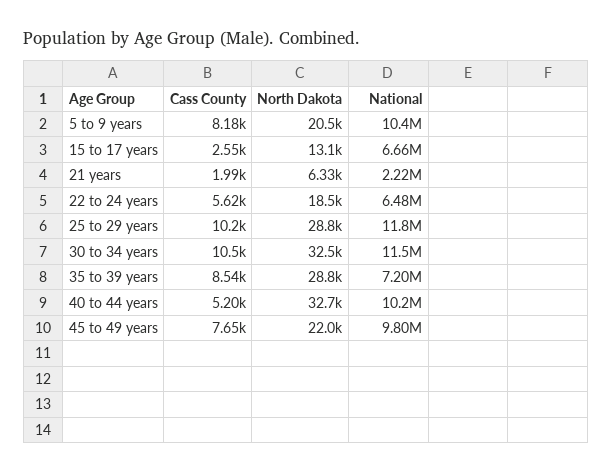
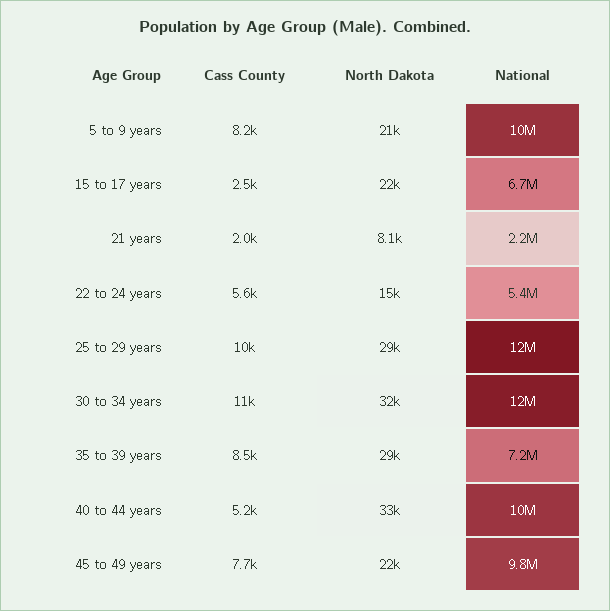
  {
    "Cass County": {
      "5 to 9 years": 8180,
      "15 to 17 years": 2550,
      "21 years": 1990,
      "22 to 24 years": 5620,
      "25 to 29 years": 10200,
      "30 to 34 years": 10500,
      "35 to 39 years": 8540,
      "40 to 44 years": 5200,
      "45 to 49 years": 7650
    },
    "North Dakota": {
      "5 to 9 years": 20500,
-     "15 to 17 years": 13100,
+     "15 to 17 years": 22000,
-     "21 years": 6330,
+     "21 years": 8100,
-     "22 to 24 years": 18500,
+     "22 to 24 years": 15000,
      "25 to 29 years": 28800,
      "30 to 34 years": 32500,
      "35 to 39 years": 28800,
      "40 to 44 years": 32700,
      "45 to 49 years": 22000
    },
    "National": {
      "5 to 9 years": 10400000,
      "15 to 17 years": 6660000,
      "21 years": 2220000,
-     "22 to 24 years": 6480000,
+     "22 to 24 years": 5400000,
      "25 to 29 years": 11800000,
      "30 to 34 years": 11500000,
      "35 to 39 years": 7200000,
      "40 to 44 years": 10200000,
      "45 to 49 years": 9800000
    }
  }

